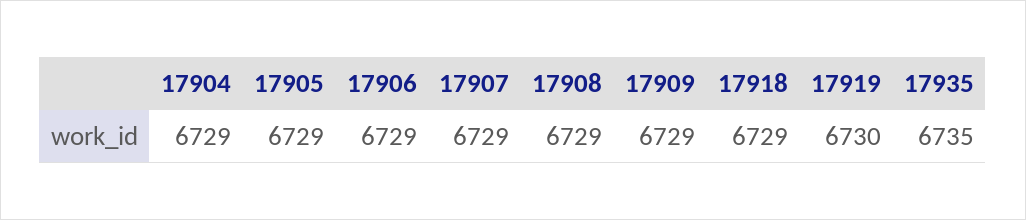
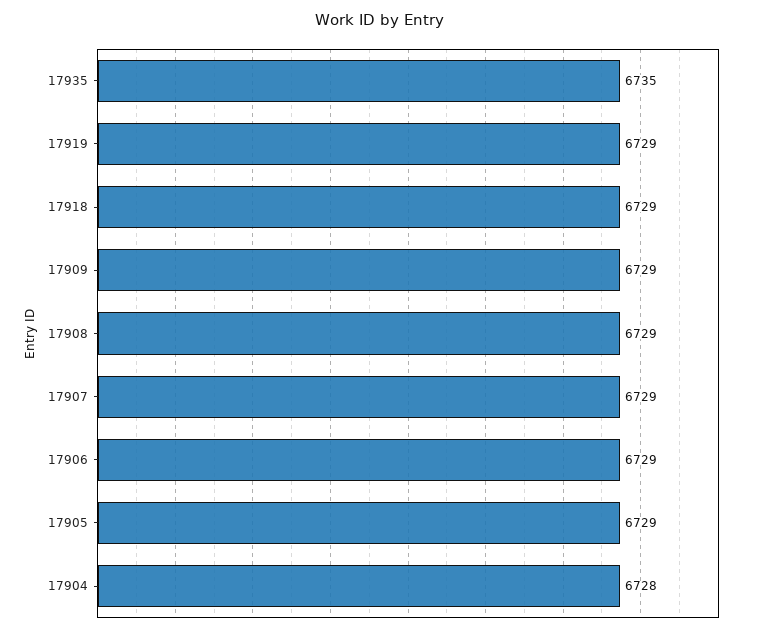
  {
-   "17904": 6729,
+   "17904": 6728,
    "17905": 6729,
    "17906": 6729,
    "17907": 6729,
    "17908": 6729,
    "17909": 6729,
    "17918": 6729,
-   "17919": 6730,
+   "17919": 6729,
    "17935": 6735
  }

